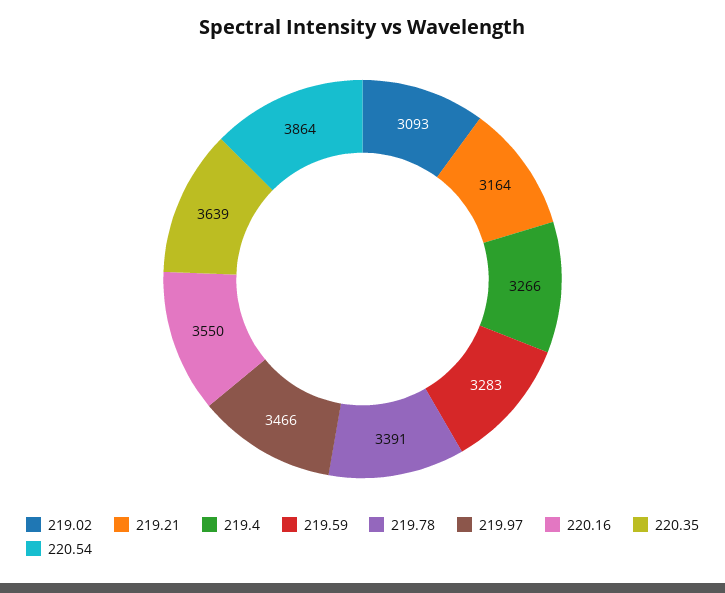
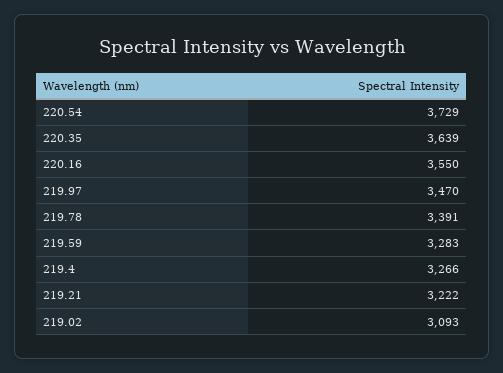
  {
    "219.02": 3093,
-   "219.21": 3164,
+   "219.21": 3222,
    "219.4": 3266,
    "219.59": 3283,
    "219.78": 3391,
-   "219.97": 3466,
+   "219.97": 3470,
    "220.16": 3550,
    "220.35": 3639,
-   "220.54": 3864
+   "220.54": 3729
  }

